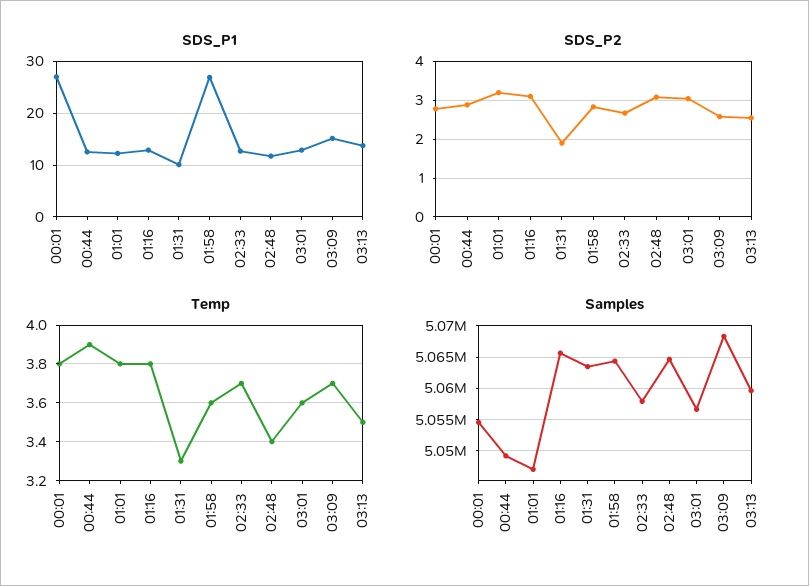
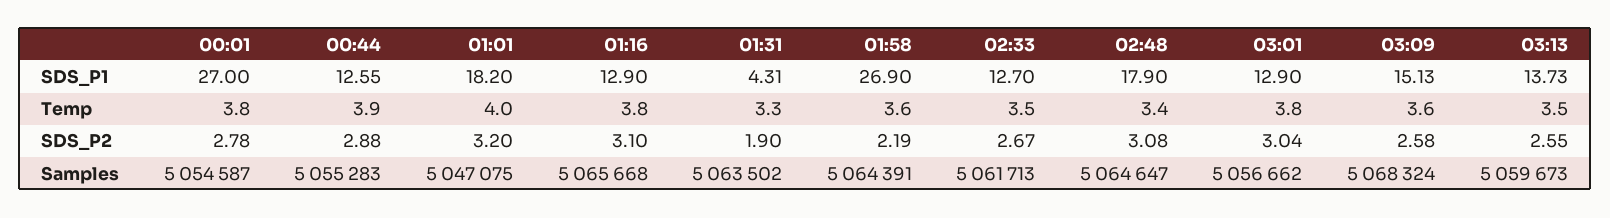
  {
    "SDS_P1": {
      "00:01": 27,
      "00:44": 12.55,
-     "01:01": 12,
+     "01:01": 18.2,
      "01:16": 12.9,
-     "01:31": 10,
+     "01:31": 4.31,
      "01:58": 26.9,
      "02:33": 12.7,
-     "02:48": 12,
+     "02:48": 17.9,
      "03:01": 12.9,
      "03:09": 15.13,
      "03:13": 13.73
    },
    "SDS_P2": {
      "00:01": 2.78,
      "00:44": 2.88,
      "01:01": 3.2,
      "01:16": 3.1,
      "01:31": 1.9,
-     "01:58": 2.8,
+     "01:58": 2.19,
      "02:33": 2.67,
      "02:48": 3.08,
      "03:01": 3.04,
      "03:09": 2.58,
      "03:13": 2.55
    },
    "Temp": {
      "00:01": 3.8,
      "00:44": 3.9,
-     "01:01": 3.8,
+     "01:01": 4,
      "01:16": 3.8,
      "01:31": 3.3,
      "01:58": 3.6,
-     "02:33": 3.7,
+     "02:33": 3.5,
      "02:48": 3.4,
-     "03:01": 3.6,
+     "03:01": 3.8,
-     "03:09": 3.7,
+     "03:09": 3.6,
      "03:13": 3.5
    },
    "Samples": {
      "00:01": 5054587,
-     "00:44": 5049000,
+     "00:44": 5055283,
      "01:01": 5047075,
      "01:16": 5065668,
      "01:31": 5063502,
      "01:58": 5064391,
-     "02:33": 5058000,
+     "02:33": 5061713,
      "02:48": 5064647,
      "03:01": 5056662,
      "03:09": 5068324,
      "03:13": 5059673
    }
  }

